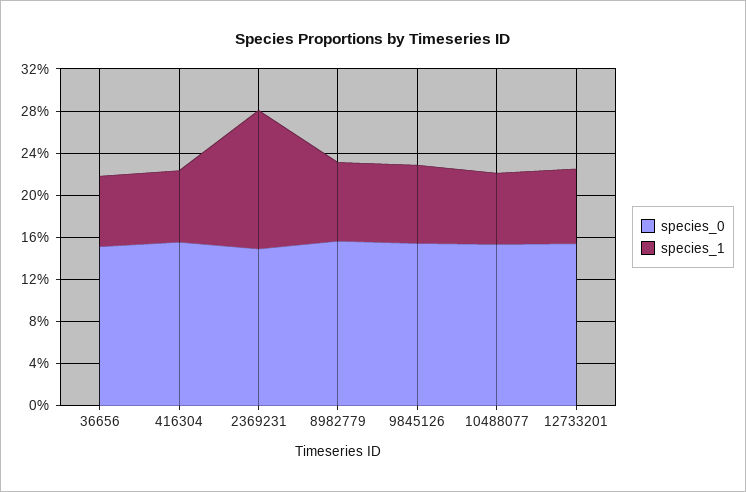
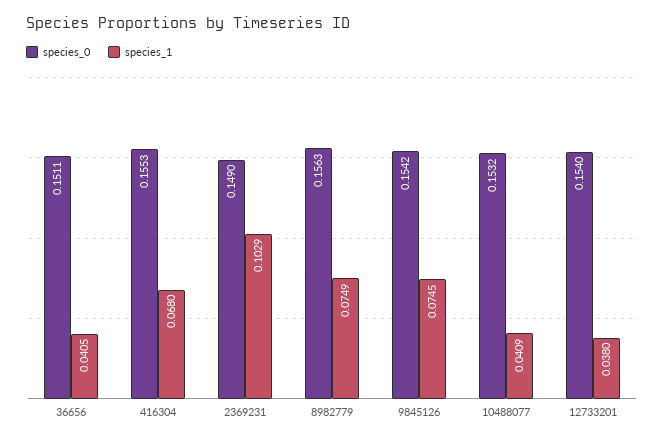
  {
    "species_0": {
      "36656": 0.1511,
      "416304": 0.1553,
      "2369231": 0.149,
      "8982779": 0.1563,
      "9845126": 0.1542,
      "10488077": 0.1532,
      "12733201": 0.154
    },
    "species_1": {
-     "36656": 0.07,
+     "36656": 0.0405,
      "416304": 0.068,
-     "2369231": 0.13,
+     "2369231": 0.1029,
      "8982779": 0.0749,
      "9845126": 0.0745,
-     "10488077": 0.07,
+     "10488077": 0.0409,
-     "12733201": 0.07
+     "12733201": 0.038
    }
  }

